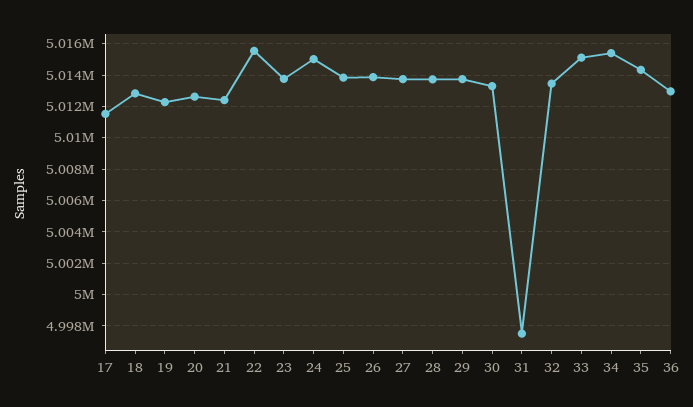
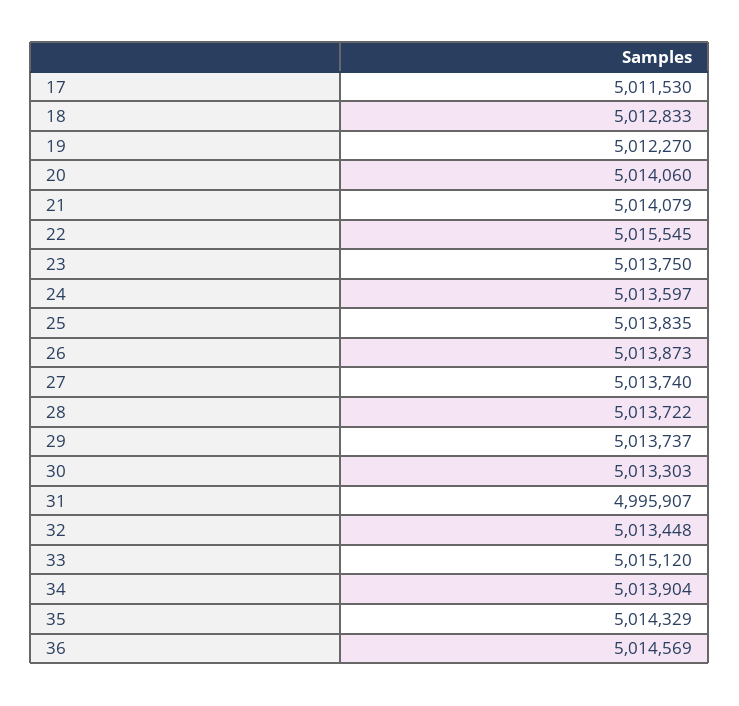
  {
    "17": 5011530,
    "18": 5012833,
    "19": 5012270,
-   "20": 5012500,
+   "20": 5014060,
-   "21": 5012500,
+   "21": 5014079,
    "22": 5015545,
    "23": 5013750,
-   "24": 5015000,
+   "24": 5013597,
    "25": 5013835,
    "26": 5013873,
    "27": 5013740,
    "28": 5013722,
    "29": 5013737,
    "30": 5013303,
-   "31": 4997500,
+   "31": 4995907,
    "32": 5013448,
    "33": 5015120,
-   "34": 5015500,
+   "34": 5013904,
    "35": 5014329,
-   "36": 5013000
+   "36": 5014569
  }

